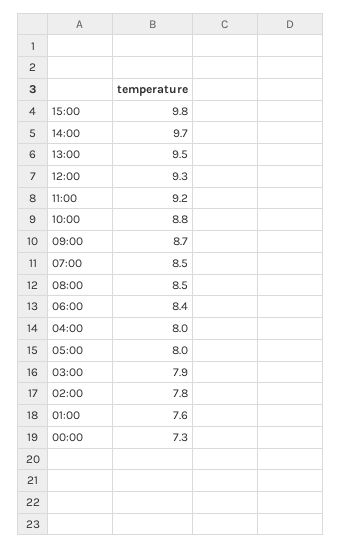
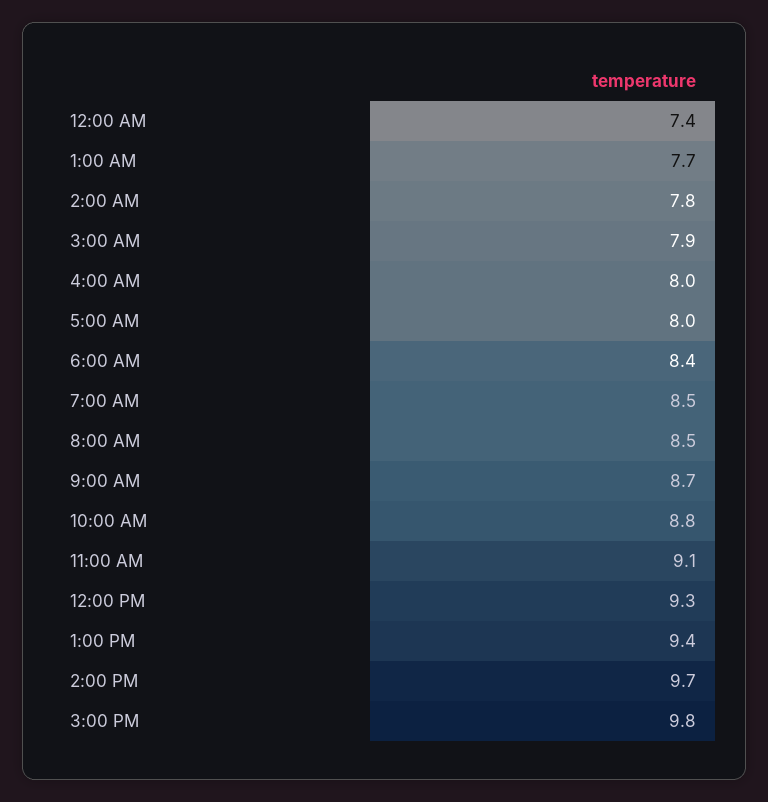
  {
    "15:00": 9.8,
    "14:00": 9.7,
-   "13:00": 9.5,
+   "13:00": 9.4,
    "12:00": 9.3,
-   "11:00": 9.2,
+   "11:00": 9.1,
    "10:00": 8.8,
    "09:00": 8.7,
    "07:00": 8.5,
    "08:00": 8.5,
    "06:00": 8.4,
    "04:00": 8,
    "05:00": 8,
    "03:00": 7.9,
    "02:00": 7.8,
-   "01:00": 7.6,
+   "01:00": 7.7,
-   "00:00": 7.3
+   "00:00": 7.4
  }

